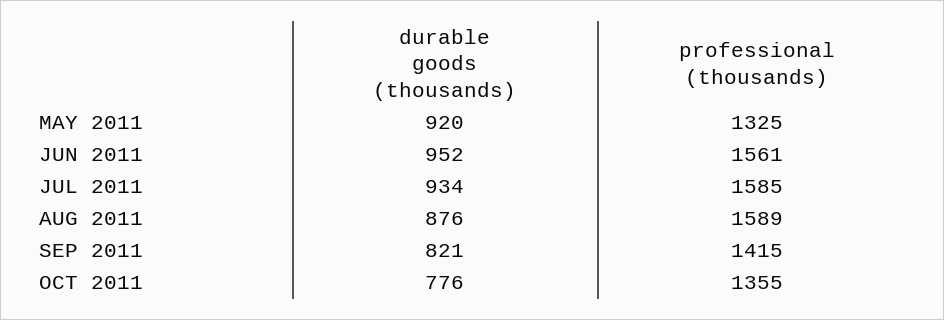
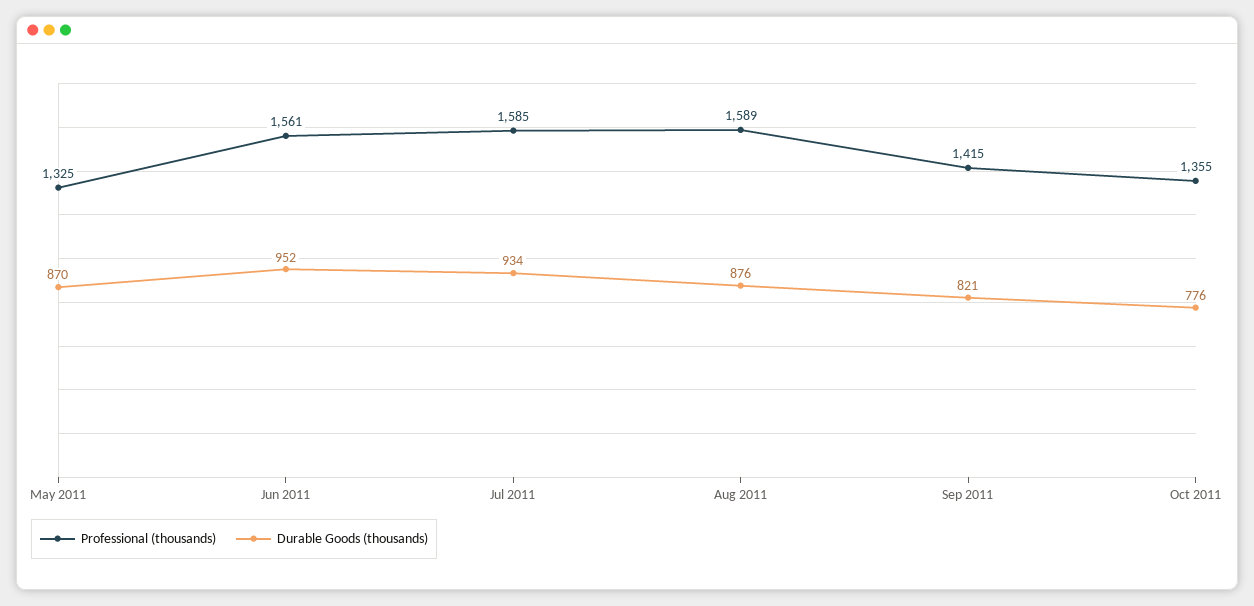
  {
    "durable goods (thousands)": {
-     "MAY 2011": 920,
+     "MAY 2011": 870,
      "JUN 2011": 952,
      "JUL 2011": 934,
      "AUG 2011": 876,
      "SEP 2011": 821,
      "OCT 2011": 776
    },
    "professional (thousands)": {
      "MAY 2011": 1325,
      "JUN 2011": 1561,
      "JUL 2011": 1585,
      "AUG 2011": 1589,
      "SEP 2011": 1415,
      "OCT 2011": 1355
    }
  }

